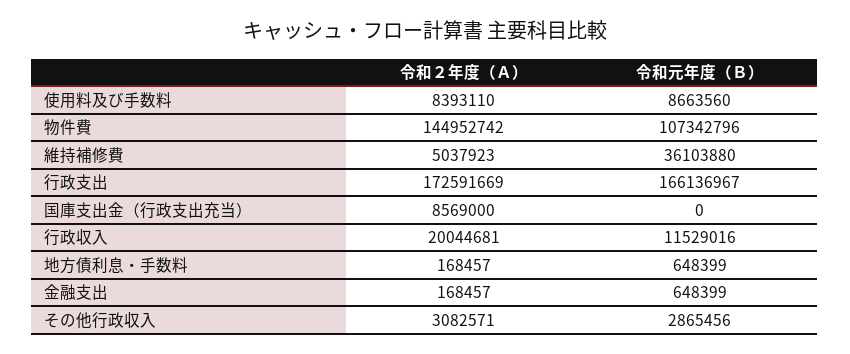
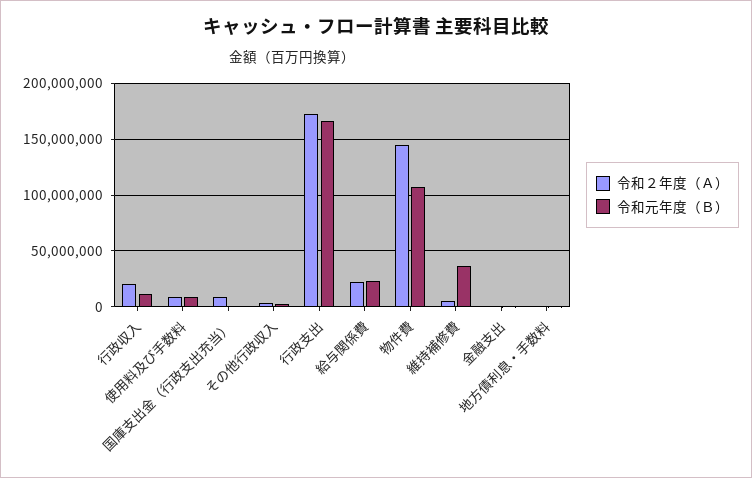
  {
    "令和２年度（Ａ）": {
      "使用料及び手数料": 8393110,
      "物件費": 144952742,
      "維持補修費": 5037923,
      "行政支出": 172591669,
      "国庫支出金（行政支出充当）": 8569000,
      "行政収入": 20044681,
      "地方債利息・手数料": 168457,
      "金融支出": 168457,
-     "その他行政収入": 3082571
+     "その他行政収入": 3082571,
+     "給与関係費": 20000000
    },
    "令和元年度（Ｂ）": {
      "使用料及び手数料": 8663560,
      "物件費": 107342796,
      "維持補修費": 36103880,
      "行政支出": 166136967,
      "国庫支出金（行政支出充当）": 0,
      "行政収入": 11529016,
      "地方債利息・手数料": 648399,
      "金融支出": 648399,
-     "その他行政収入": 2865456
+     "その他行政収入": 2865456,
+     "給与関係費": 20000000
    }
  }

